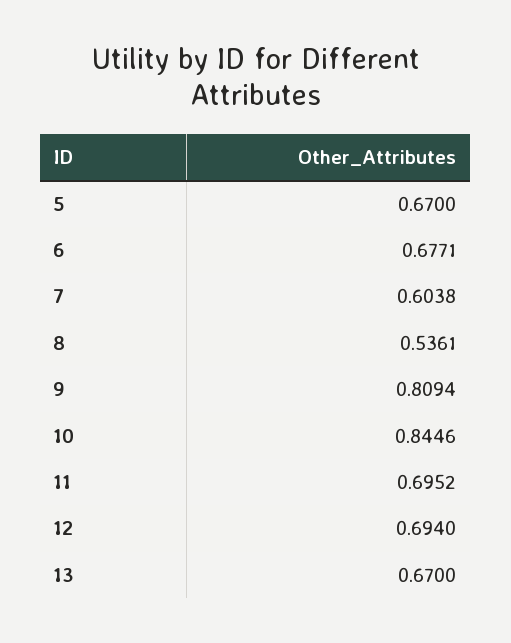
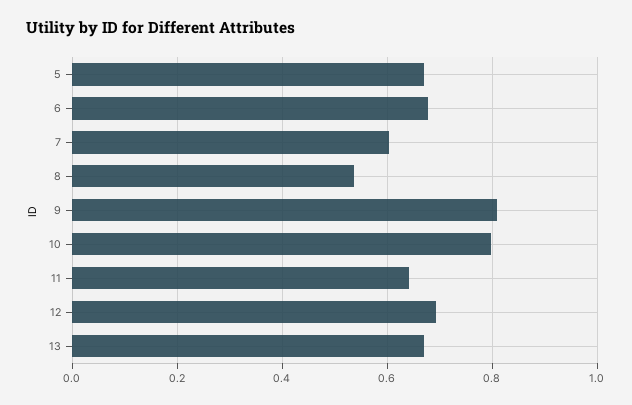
  {
    "5": 0.67,
    "6": 0.6771,
    "7": 0.6038,
    "8": 0.5361,
    "9": 0.8094,
-   "10": 0.8446,
+   "10": 0.8,
-   "11": 0.6952,
+   "11": 0.64,
    "12": 0.694,
    "13": 0.67
  }

